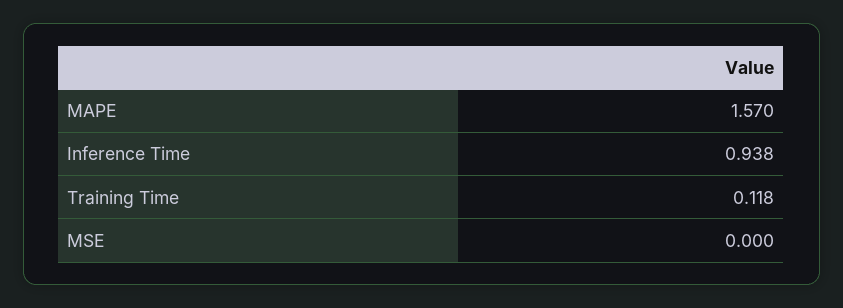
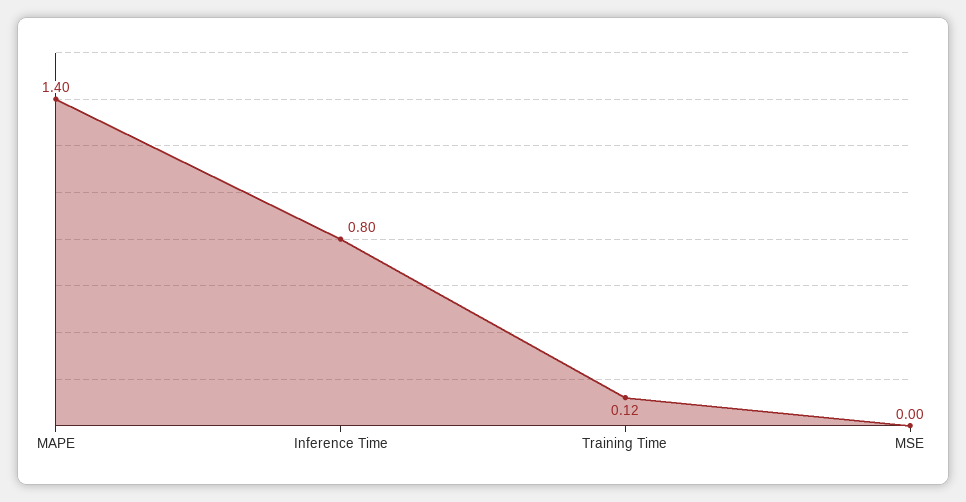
  {
-   "MAPE": 1.57,
+   "MAPE": 1.4,
-   "Inference Time": 0.938,
+   "Inference Time": 0.8,
    "Training Time": 0.118,
    "MSE": 0
  }

